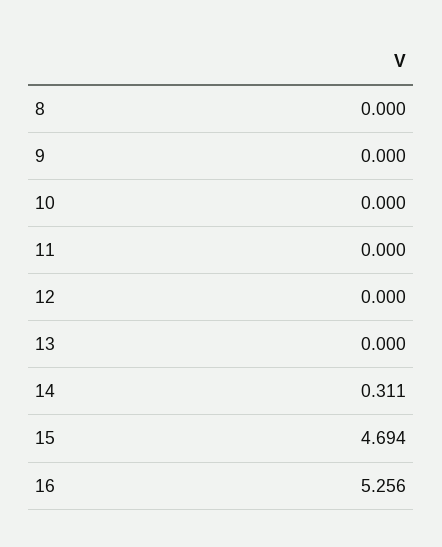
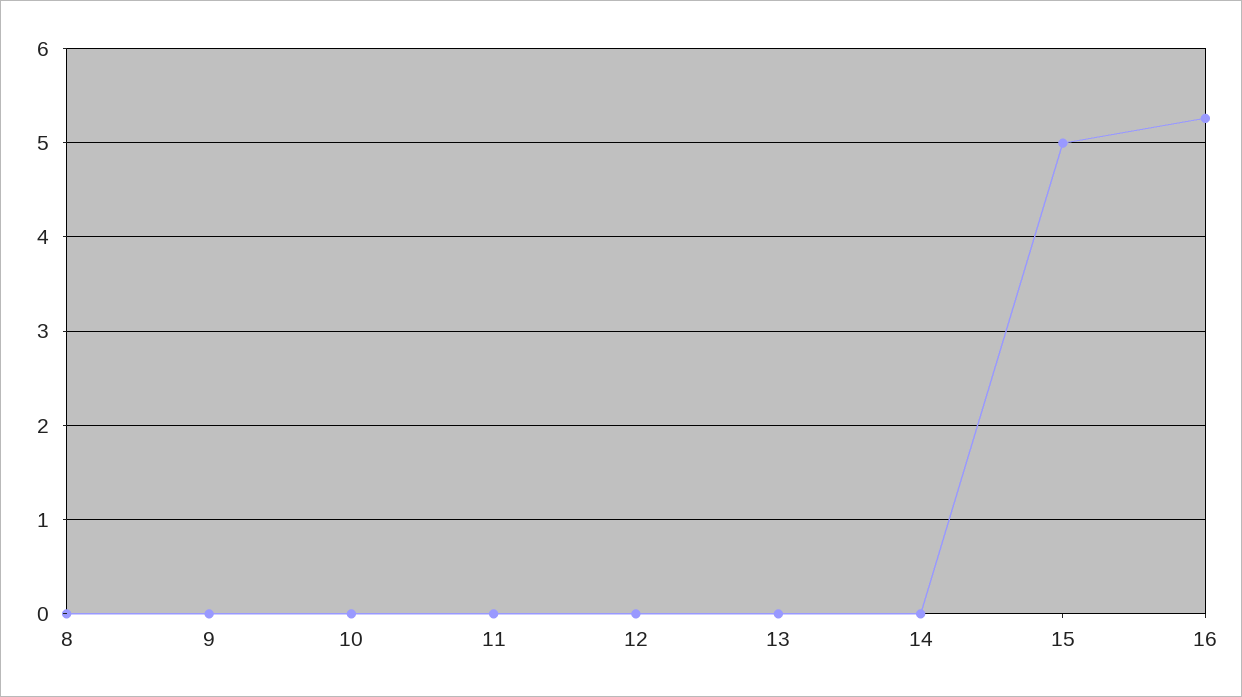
  {
    "8": 0,
    "9": 0,
    "10": 0,
    "11": 0,
    "12": 0,
    "13": 0,
-   "14": 0.311,
+   "14": 0,
-   "15": 4.694,
+   "15": 5,
    "16": 5.256
  }

